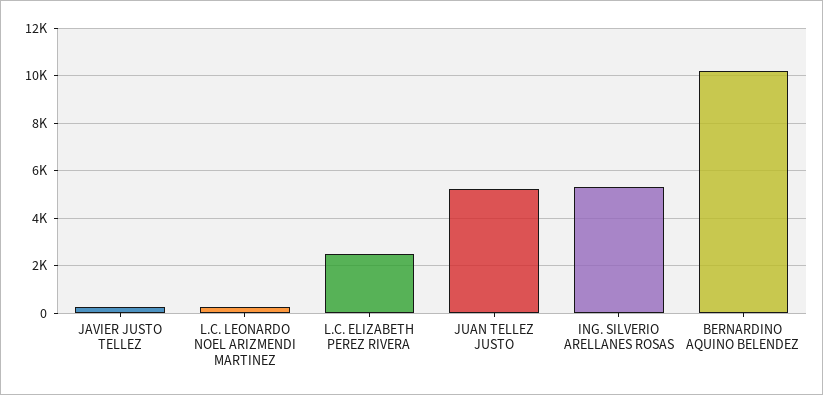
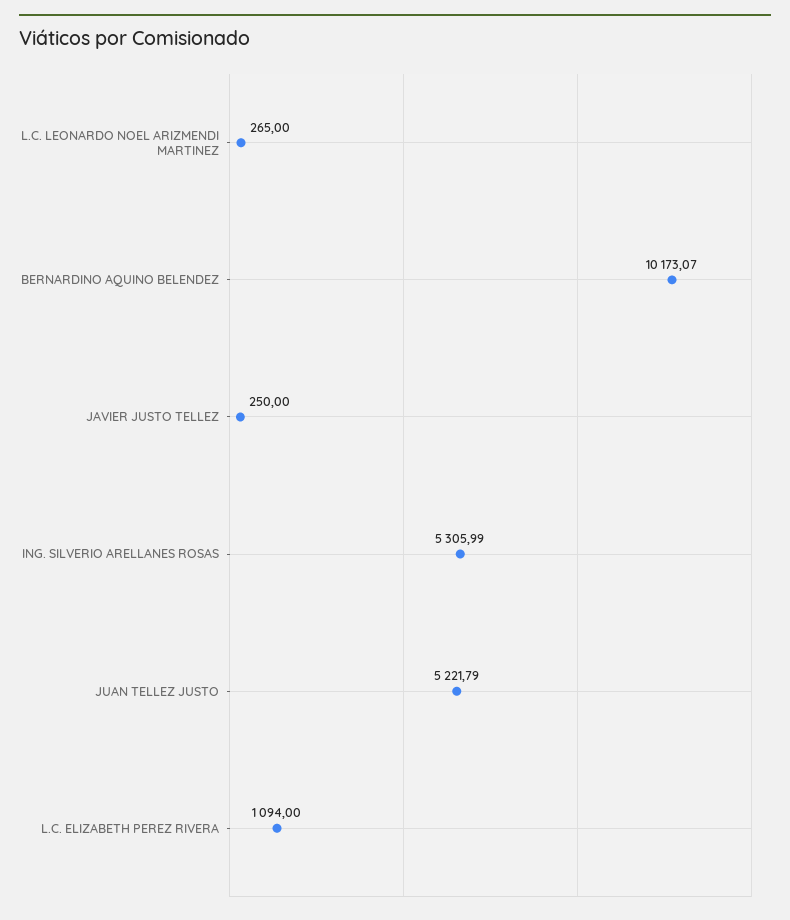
  {
    "JAVIER JUSTO TELLEZ": 250,
    "L.C. LEONARDO NOEL ARIZMENDI MARTINEZ": 265,
-   "L.C. ELIZABETH PEREZ RIVERA": 2500,
+   "L.C. ELIZABETH PEREZ RIVERA": 1094,
    "JUAN TELLEZ JUSTO": 5221.79,
    "ING. SILVERIO ARELLANES ROSAS": 5305.99,
    "BERNARDINO AQUINO BELENDEZ": 10173.07
  }

